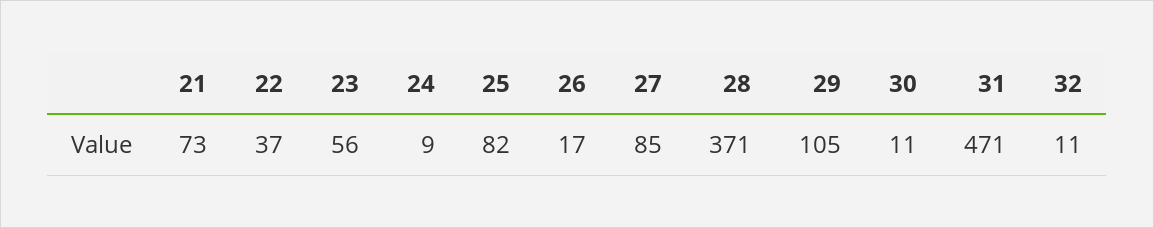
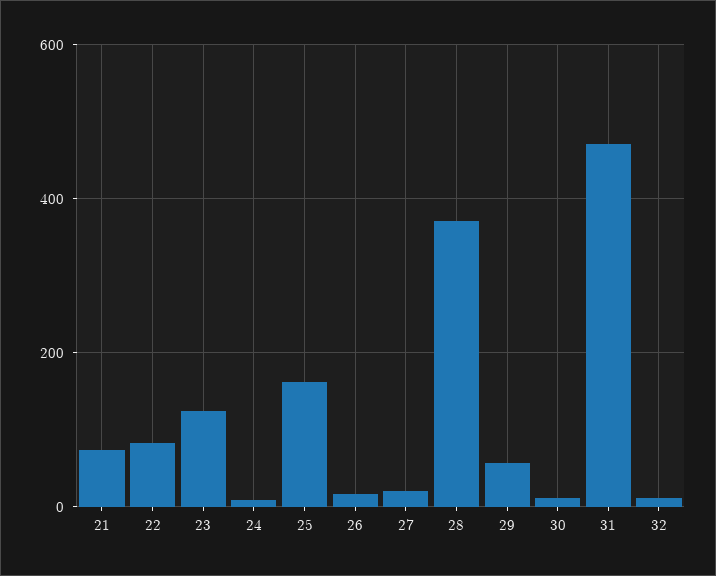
  {
    "21": 73,
-   "22": 37,
+   "22": 80,
-   "23": 56,
+   "23": 120,
    "24": 9,
-   "25": 82,
+   "25": 160,
    "26": 17,
-   "27": 85,
+   "27": 20,
    "28": 371,
-   "29": 105,
+   "29": 60,
    "30": 11,
    "31": 471,
    "32": 11
  }

